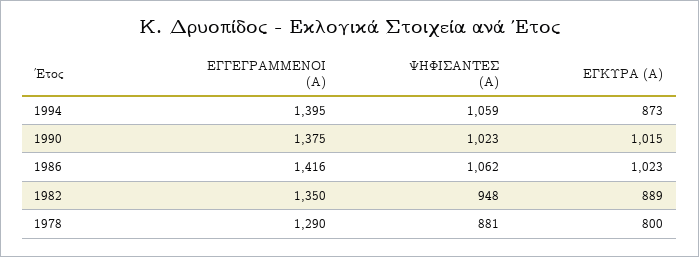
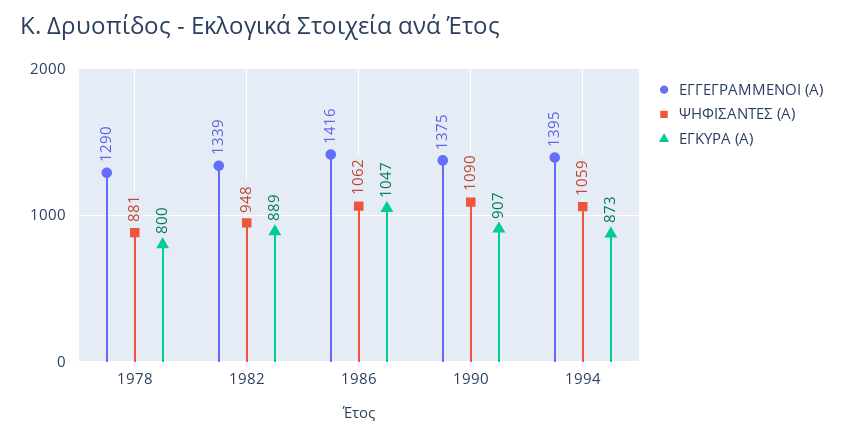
  {
    "ΕΓΓΕΓΡΑΜΜΕΝΟΙ (Α)": {
      "1994": 1395,
      "1990": 1375,
      "1986": 1416,
-     "1982": 1350,
+     "1982": 1339,
      "1978": 1290
    },
    "ΨΗΦΙΣΑΝΤΕΣ (Α)": {
      "1994": 1059,
-     "1990": 1023,
+     "1990": 1090,
      "1986": 1062,
      "1982": 948,
      "1978": 881
    },
    "ΕΓΚΥΡΑ (Α)": {
      "1994": 873,
-     "1990": 1015,
+     "1990": 907,
-     "1986": 1023,
+     "1986": 1047,
      "1982": 889,
      "1978": 800
    }
  }

